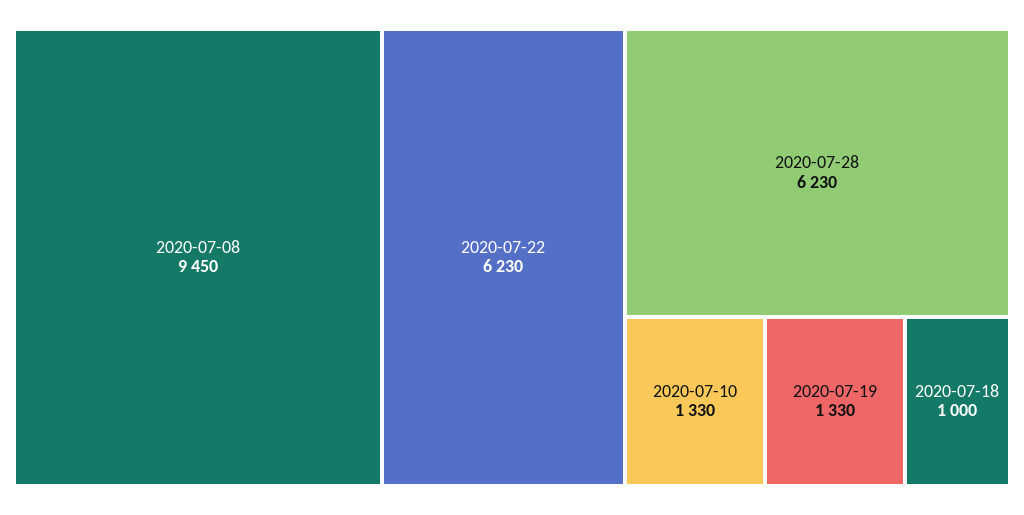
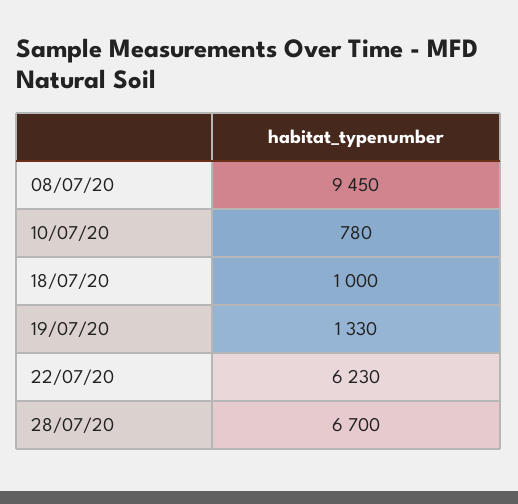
  {
    "2020-07-08": 9450,
    "2020-07-22": 6230,
-   "2020-07-28": 6230,
+   "2020-07-28": 6700,
-   "2020-07-10": 1330,
+   "2020-07-10": 780,
    "2020-07-19": 1330,
    "2020-07-18": 1000
  }

